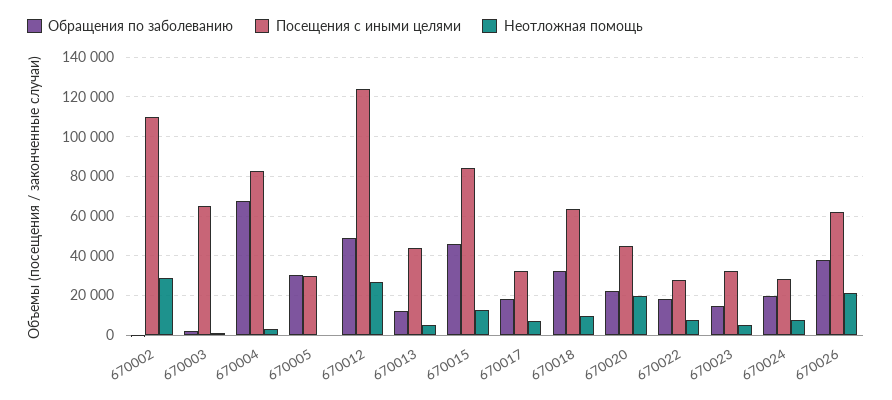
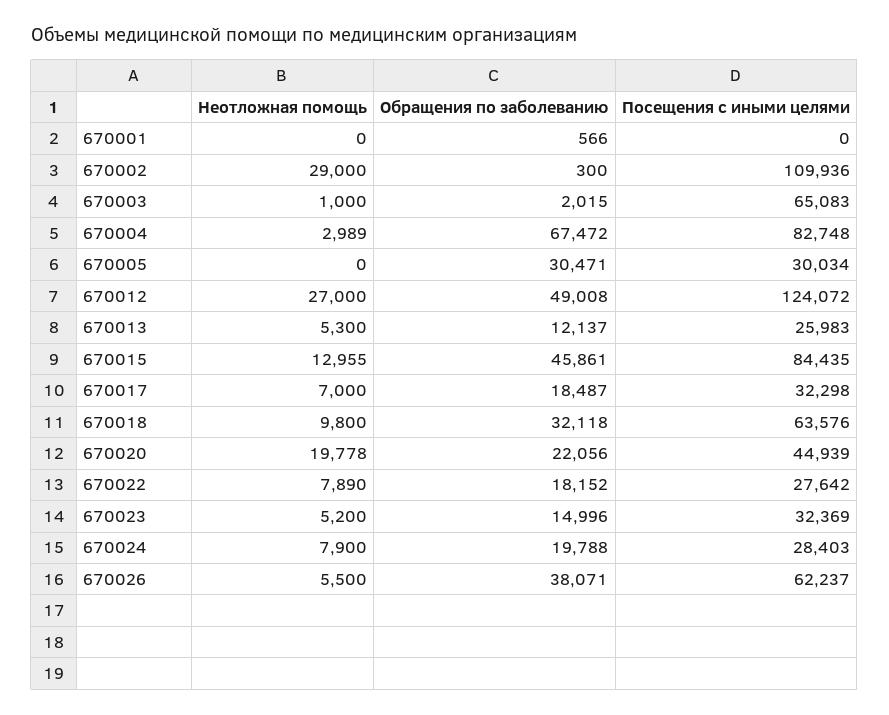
  {
    "Обращения по заболеванию": {
      "670002": 300,
      "670003": 2015,
      "670004": 67472,
      "670005": 30471,
      "670012": 49008,
      "670013": 12137,
      "670015": 45861,
      "670017": 18487,
      "670018": 32118,
      "670020": 22056,
      "670022": 18152,
      "670023": 14996,
      "670024": 19788,
-     "670026": 38071
+     "670026": 38071,
+     "670001": 566
    },
    "Посещения с иными целями": {
      "670002": 109936,
      "670003": 65083,
      "670004": 82748,
      "670005": 30034,
      "670012": 124072,
-     "670013": 45000,
+     "670013": 25983,
      "670015": 84435,
      "670017": 32298,
      "670018": 63576,
      "670020": 44939,
      "670022": 27642,
      "670023": 32369,
      "670024": 28403,
-     "670026": 62237
+     "670026": 62237,
+     "670001": 0
    },
    "Неотложная помощь": {
      "670002": 29000,
      "670003": 1000,
      "670004": 2989,
      "670005": 0,
      "670012": 27000,
      "670013": 5300,
      "670015": 12955,
      "670017": 7000,
      "670018": 9800,
      "670020": 19778,
      "670022": 7890,
      "670023": 5200,
      "670024": 7900,
-     "670026": 20000
+     "670026": 5500,
+     "670001": 0
    }
  }

